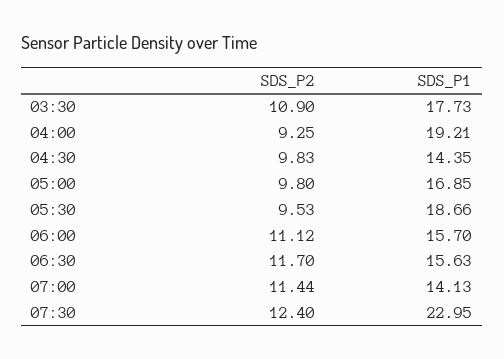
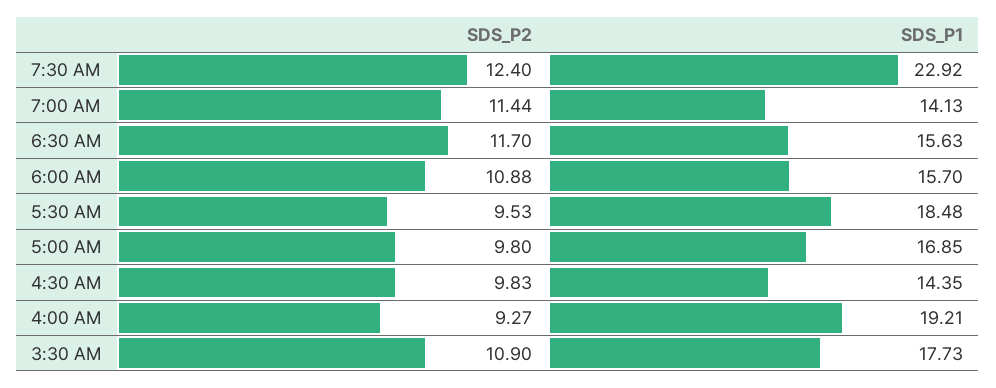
  {
    "SDS_P2": {
      "03:30": 10.9,
-     "04:00": 9.25,
+     "04:00": 9.27,
      "04:30": 9.83,
      "05:00": 9.8,
      "05:30": 9.53,
-     "06:00": 11.12,
+     "06:00": 10.88,
      "06:30": 11.7,
      "07:00": 11.44,
      "07:30": 12.4
    },
    "SDS_P1": {
      "03:30": 17.73,
      "04:00": 19.21,
      "04:30": 14.35,
      "05:00": 16.85,
-     "05:30": 18.66,
+     "05:30": 18.48,
      "06:00": 15.7,
      "06:30": 15.63,
      "07:00": 14.13,
-     "07:30": 22.95
+     "07:30": 22.92
    }
  }

